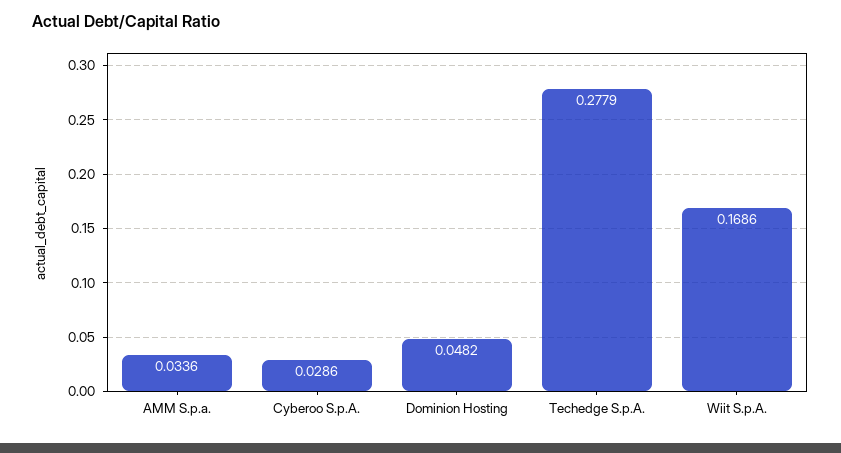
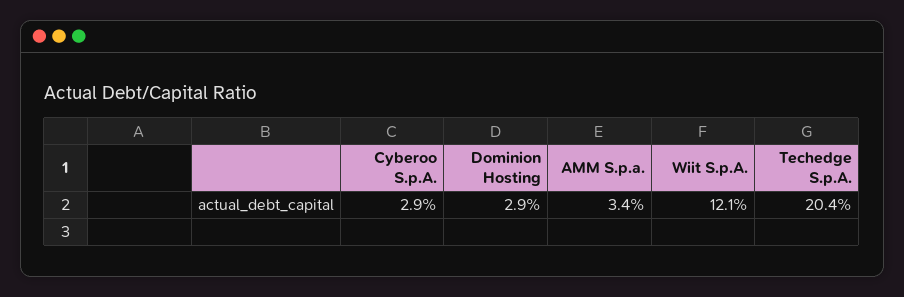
  {
    "AMM S.p.a.": 0.0336,
    "Cyberoo S.p.A.": 0.0286,
-   "Dominion Hosting": 0.0482,
+   "Dominion Hosting": 0.029,
-   "Techedge S.p.A.": 0.2779,
+   "Techedge S.p.A.": 0.204,
-   "Wiit S.p.A.": 0.1686
+   "Wiit S.p.A.": 0.121
  }

